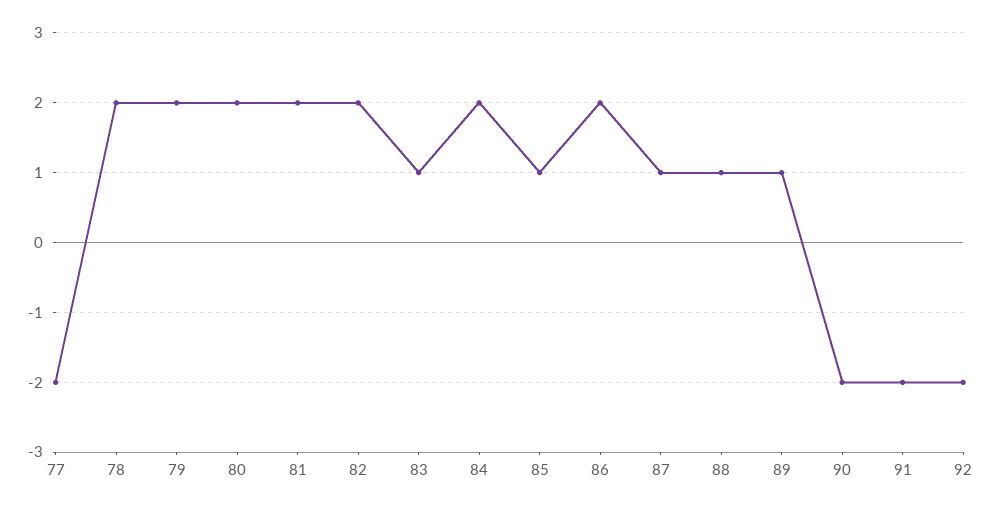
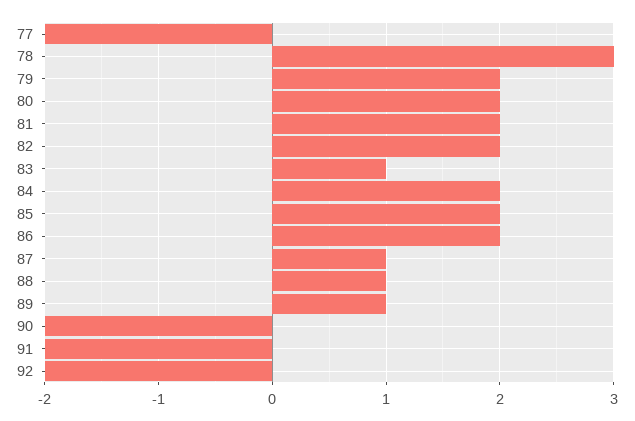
  {
    "77": -2,
-   "78": 2,
+   "78": 3,
    "79": 2,
    "80": 2,
    "81": 2,
    "82": 2,
    "83": 1,
    "84": 2,
-   "85": 1,
+   "85": 2,
    "86": 2,
    "87": 1,
    "88": 1,
    "89": 1,
    "90": -2,
    "91": -2,
    "92": -2
  }

